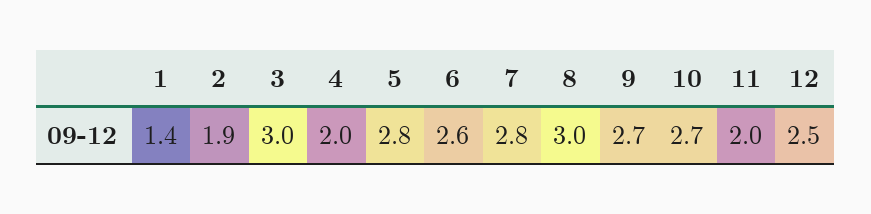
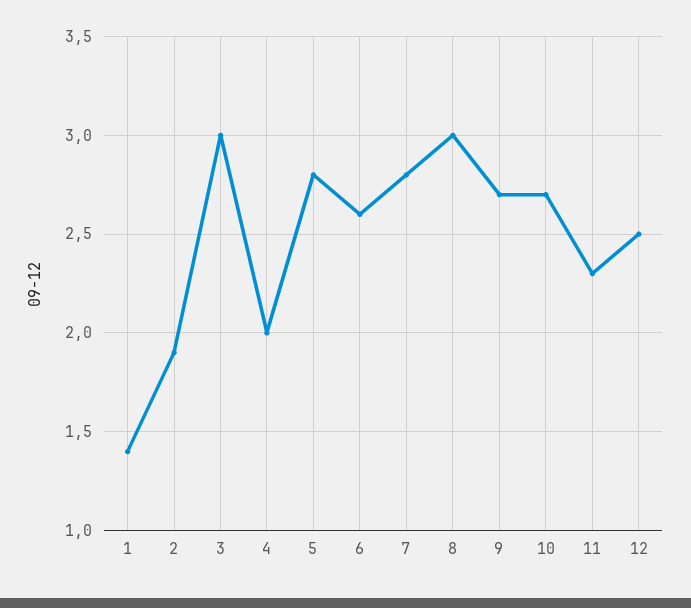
  {
    "1": 1.4,
    "2": 1.9,
    "3": 3,
    "4": 2,
    "5": 2.8,
    "6": 2.6,
    "7": 2.8,
    "8": 3,
    "9": 2.7,
    "10": 2.7,
-   "11": 2,
+   "11": 2.3,
    "12": 2.5
  }

